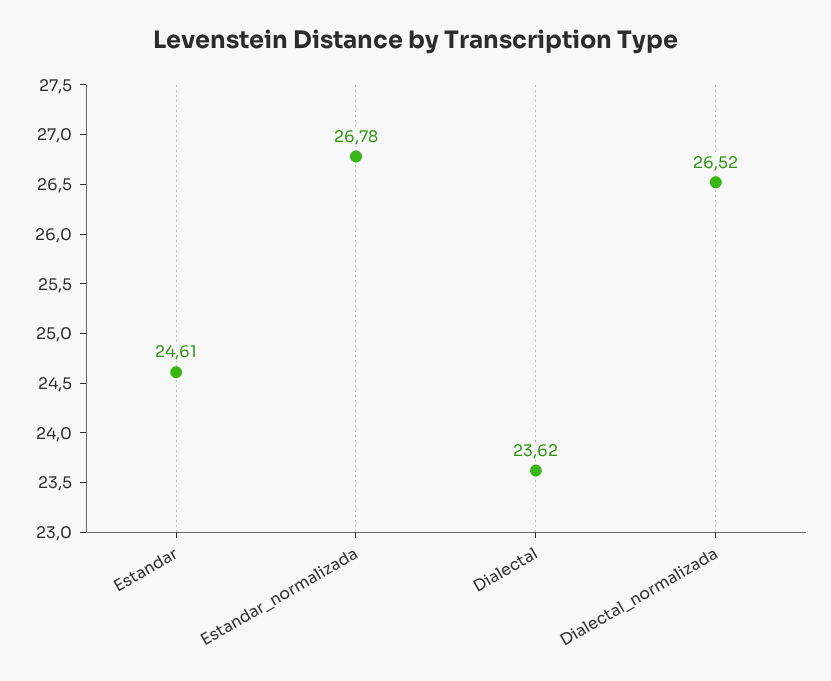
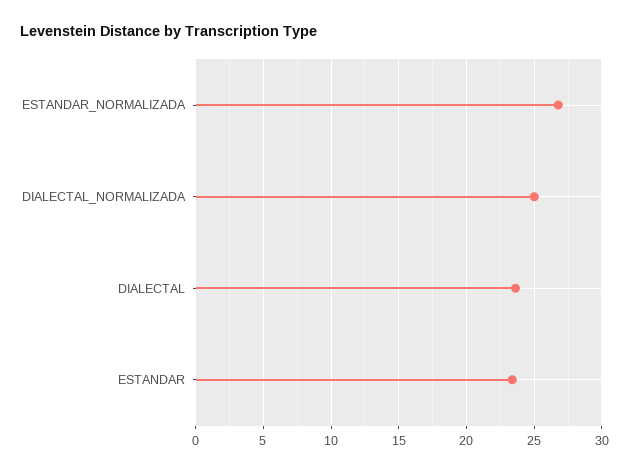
  {
-   "Estandar": 24.61,
+   "Estandar": 23.5,
    "Estandar_normalizada": 26.78,
    "Dialectal": 23.62,
-   "Dialectal_normalizada": 26.52
+   "Dialectal_normalizada": 25
  }

